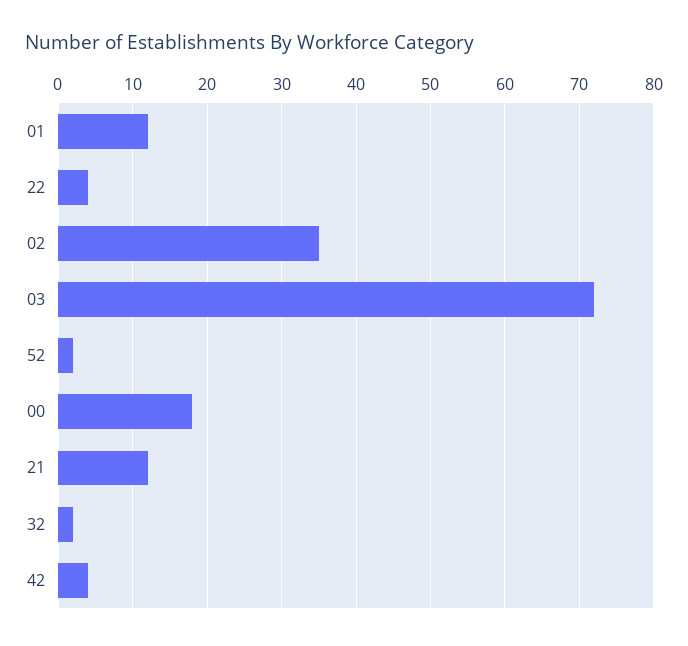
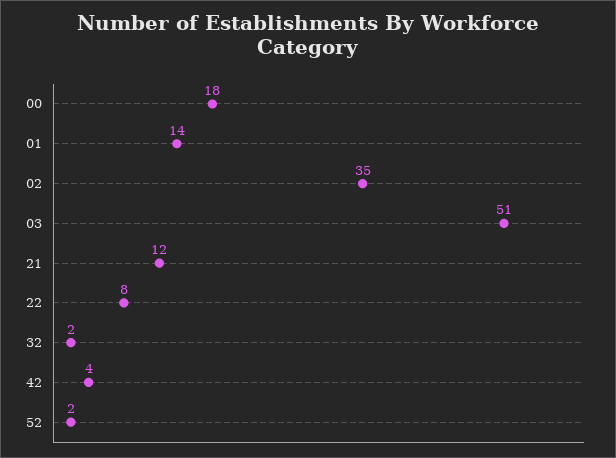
  {
-   "01": 12,
+   "01": 14,
-   "22": 4,
+   "22": 8,
    "02": 35,
-   "03": 72,
+   "03": 51,
    "52": 2,
    "00": 18,
    "21": 12,
    "32": 2,
    "42": 4
  }

